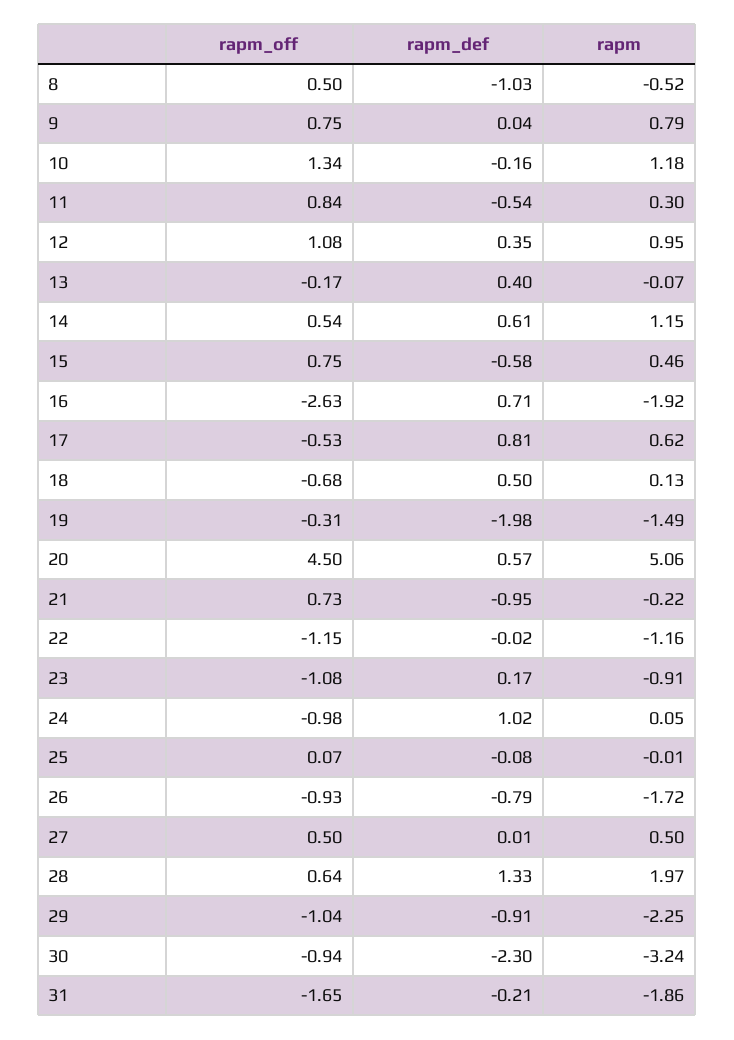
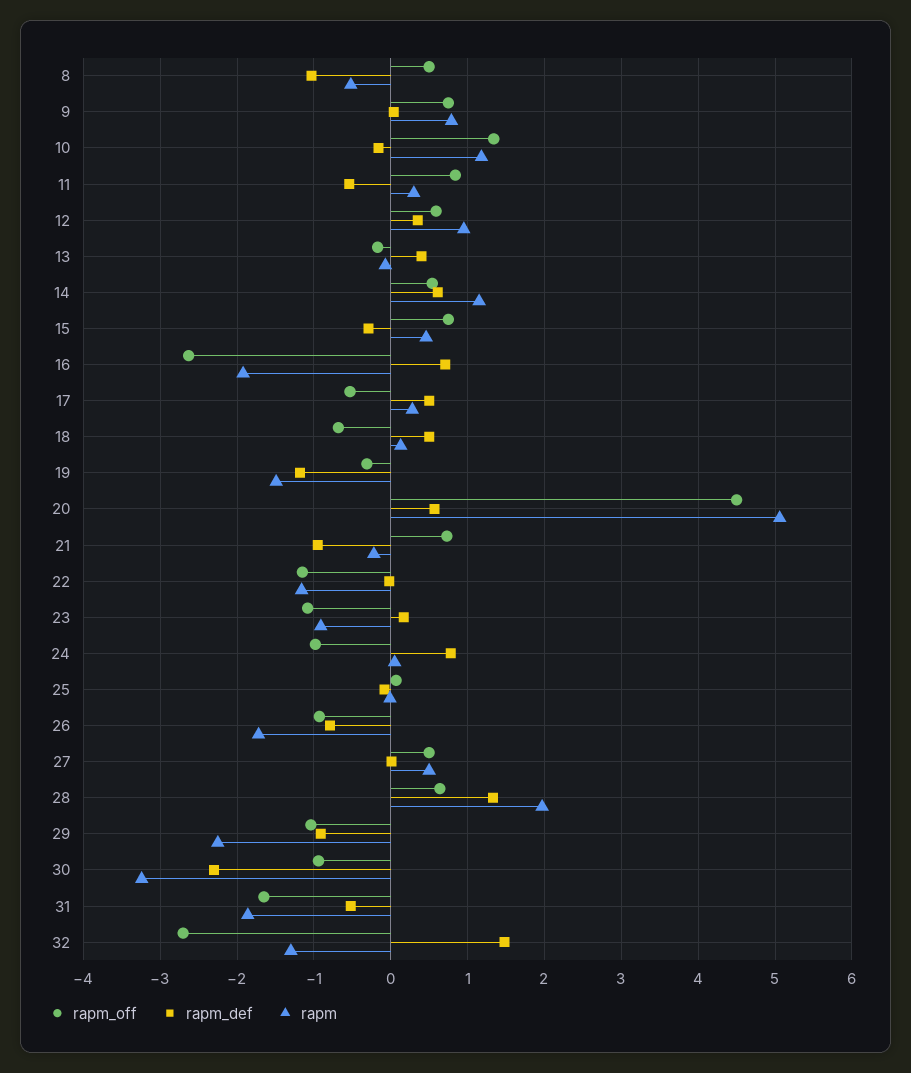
  {
    "rapm_off": {
      "8": 0.5,
      "9": 0.75,
      "10": 1.34,
      "11": 0.84,
-     "12": 1.08,
+     "12": 0.6,
      "13": -0.17,
      "14": 0.54,
      "15": 0.75,
      "16": -2.63,
      "17": -0.53,
      "18": -0.68,
      "19": -0.31,
      "20": 4.5,
      "21": 0.73,
      "22": -1.15,
      "23": -1.08,
      "24": -0.98,
      "25": 0.07,
      "26": -0.93,
      "27": 0.5,
      "28": 0.64,
      "29": -1.04,
      "30": -0.94,
-     "31": -1.65
+     "31": -1.65,
+     "32": -2.7
    },
    "rapm_def": {
      "8": -1.03,
      "9": 0.04,
      "10": -0.16,
      "11": -0.54,
      "12": 0.35,
      "13": 0.4,
      "14": 0.61,
-     "15": -0.58,
+     "15": -0.3,
      "16": 0.71,
-     "17": 0.81,
+     "17": 0.5,
      "18": 0.5,
-     "19": -1.98,
+     "19": -1.2,
      "20": 0.57,
      "21": -0.95,
      "22": -0.02,
      "23": 0.17,
-     "24": 1.02,
+     "24": 0.8,
      "25": -0.08,
      "26": -0.79,
      "27": 0.01,
      "28": 1.33,
      "29": -0.91,
      "30": -2.3,
-     "31": -0.21
+     "31": -0.5,
+     "32": 1.5
    },
    "rapm": {
      "8": -0.52,
      "9": 0.79,
      "10": 1.18,
      "11": 0.3,
      "12": 0.95,
      "13": -0.07,
      "14": 1.15,
      "15": 0.46,
      "16": -1.92,
-     "17": 0.62,
+     "17": 0.3,
      "18": 0.13,
      "19": -1.49,
      "20": 5.06,
      "21": -0.22,
      "22": -1.16,
      "23": -0.91,
      "24": 0.05,
      "25": -0.01,
      "26": -1.72,
      "27": 0.5,
      "28": 1.97,
      "29": -2.25,
      "30": -3.24,
-     "31": -1.86
+     "31": -1.86,
+     "32": -1.3
    }
  }

